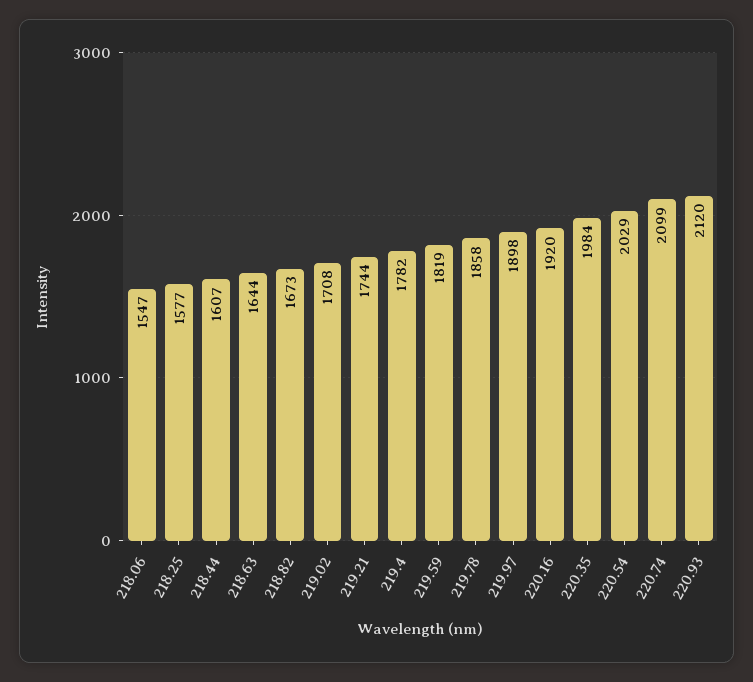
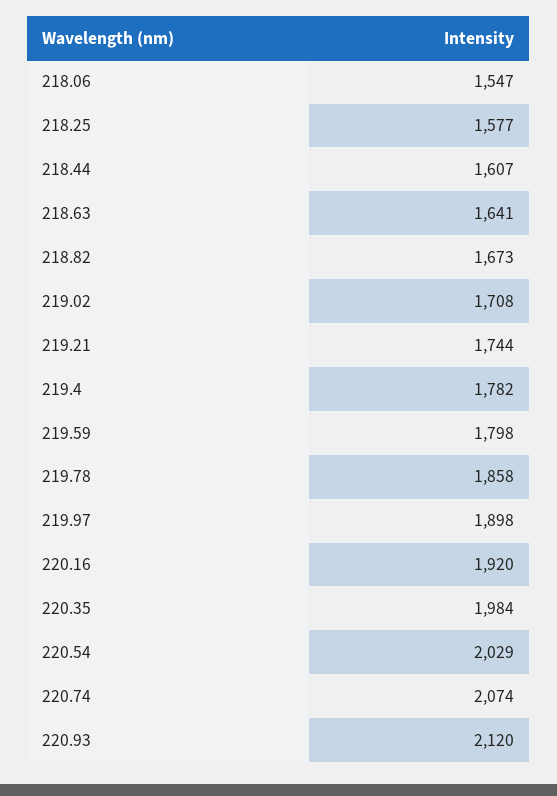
  {
    "218.06": 1547,
    "218.25": 1577,
    "218.44": 1607,
-   "218.63": 1644,
+   "218.63": 1641,
    "218.82": 1673,
    "219.02": 1708,
    "219.21": 1744,
    "219.4": 1782,
-   "219.59": 1819,
+   "219.59": 1798,
    "219.78": 1858,
    "219.97": 1898,
    "220.16": 1920,
    "220.35": 1984,
    "220.54": 2029,
-   "220.74": 2099,
+   "220.74": 2074,
    "220.93": 2120
  }

